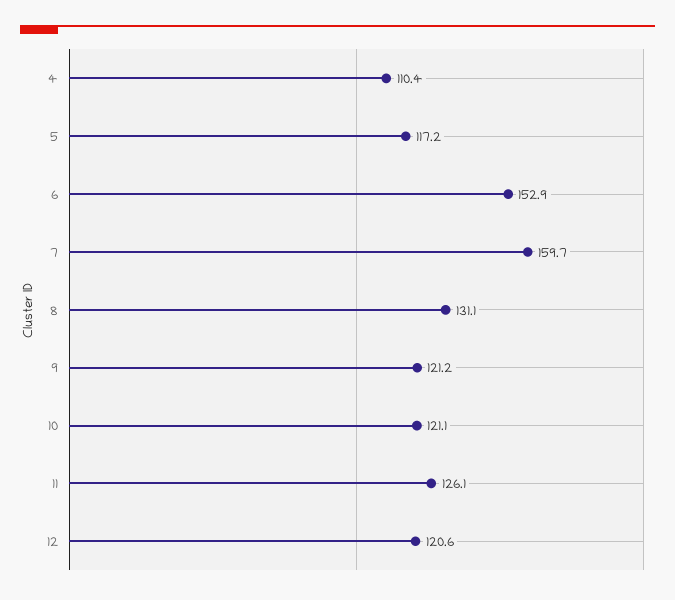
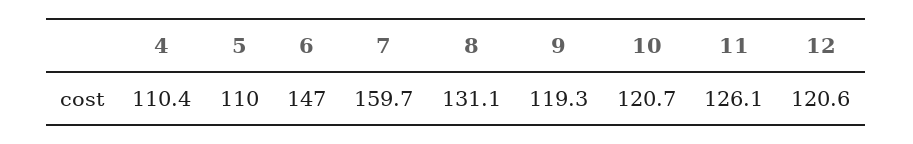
  {
    "4": 110.4,
-   "5": 117.2,
+   "5": 110,
-   "6": 152.9,
+   "6": 147,
    "7": 159.7,
    "8": 131.1,
-   "9": 121.2,
+   "9": 119.3,
-   "10": 121.1,
+   "10": 120.7,
    "11": 126.1,
    "12": 120.6
  }

